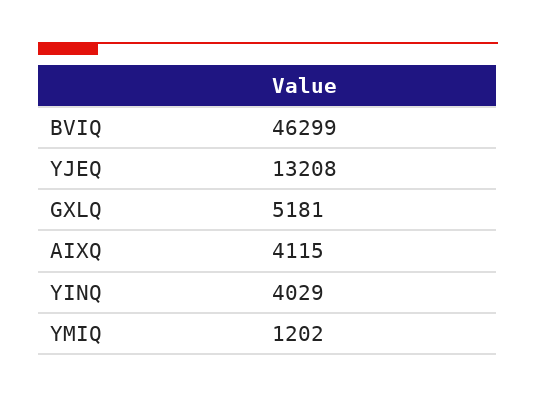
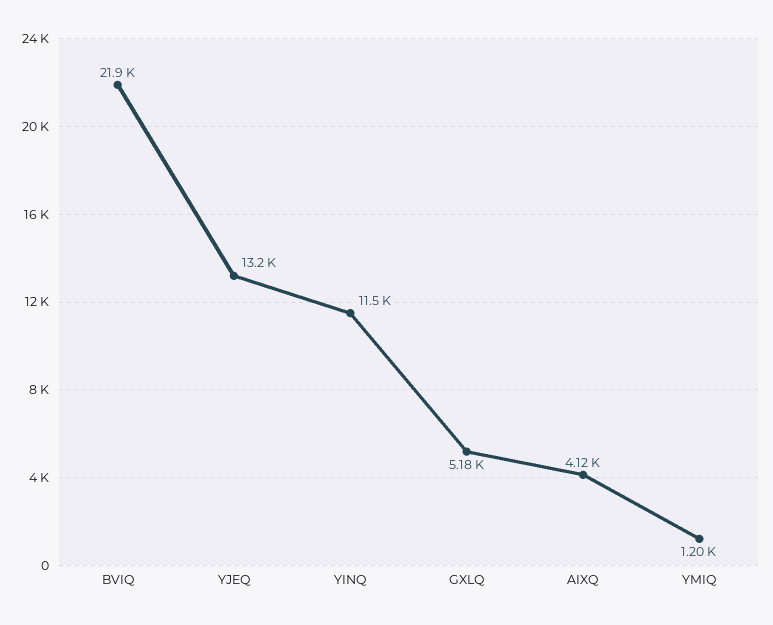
  {
-   "BVIQ": 46299,
+   "BVIQ": 21900,
    "YJEQ": 13208,
    "GXLQ": 5181,
    "AIXQ": 4115,
-   "YINQ": 4029,
+   "YINQ": 11500,
    "YMIQ": 1202
  }

